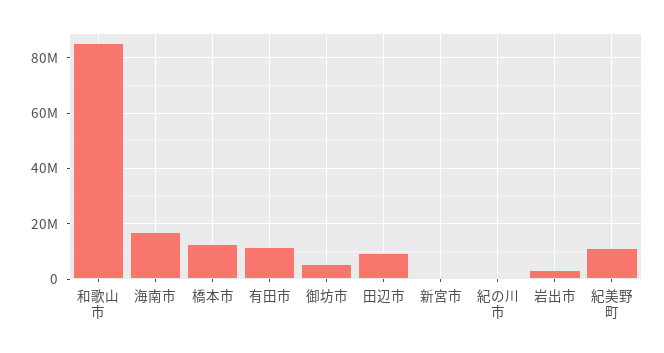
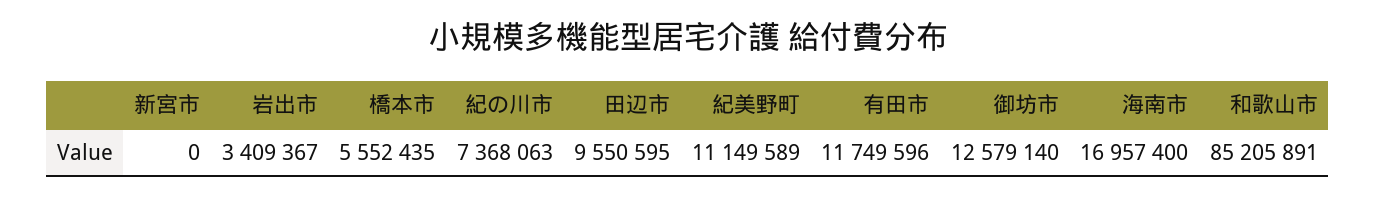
  {
    "和歌山市": 85205891,
    "海南市": 16957400,
-   "橋本市": 12500000,
+   "橋本市": 5552435,
    "有田市": 11749596,
-   "御坊市": 5000000,
+   "御坊市": 12579140,
    "田辺市": 9550595,
    "新宮市": 0,
-   "紀の川市": 0,
+   "紀の川市": 7368063,
    "岩出市": 3409367,
    "紀美野町": 11149589
  }

